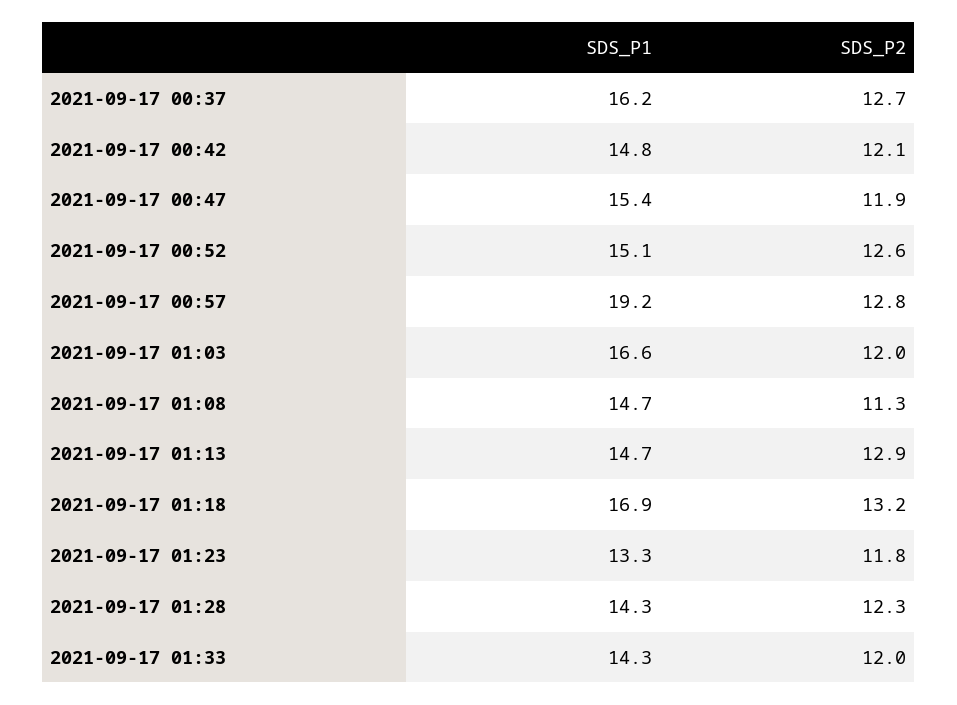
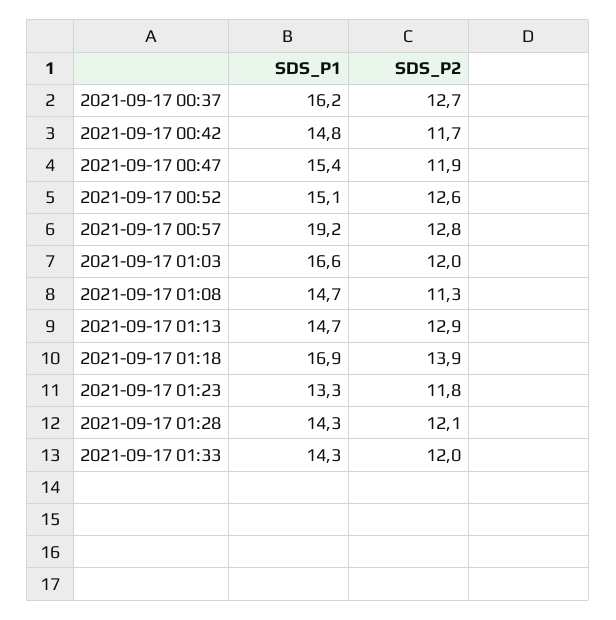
  {
    "SDS_P1": {
      "2021-09-17 00:37": 16.2,
      "2021-09-17 00:42": 14.8,
      "2021-09-17 00:47": 15.4,
      "2021-09-17 00:52": 15.1,
      "2021-09-17 00:57": 19.2,
      "2021-09-17 01:03": 16.6,
      "2021-09-17 01:08": 14.7,
      "2021-09-17 01:13": 14.7,
      "2021-09-17 01:18": 16.9,
      "2021-09-17 01:23": 13.3,
      "2021-09-17 01:28": 14.3,
      "2021-09-17 01:33": 14.3
    },
    "SDS_P2": {
      "2021-09-17 00:37": 12.7,
-     "2021-09-17 00:42": 12.1,
+     "2021-09-17 00:42": 11.7,
      "2021-09-17 00:47": 11.9,
      "2021-09-17 00:52": 12.6,
      "2021-09-17 00:57": 12.8,
      "2021-09-17 01:03": 12,
      "2021-09-17 01:08": 11.3,
      "2021-09-17 01:13": 12.9,
-     "2021-09-17 01:18": 13.2,
+     "2021-09-17 01:18": 13.9,
      "2021-09-17 01:23": 11.8,
-     "2021-09-17 01:28": 12.3,
+     "2021-09-17 01:28": 12.1,
      "2021-09-17 01:33": 12
    }
  }

